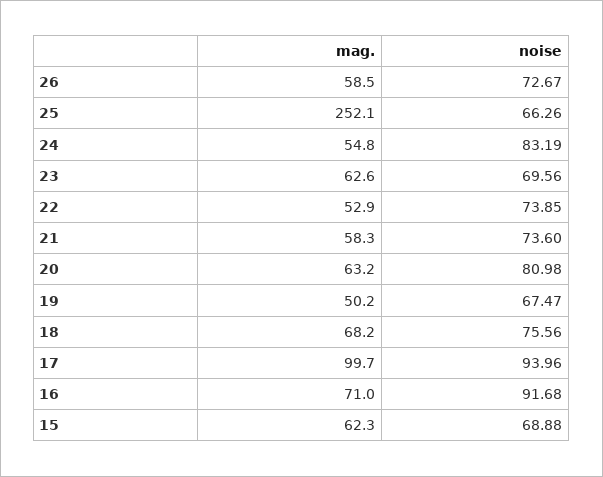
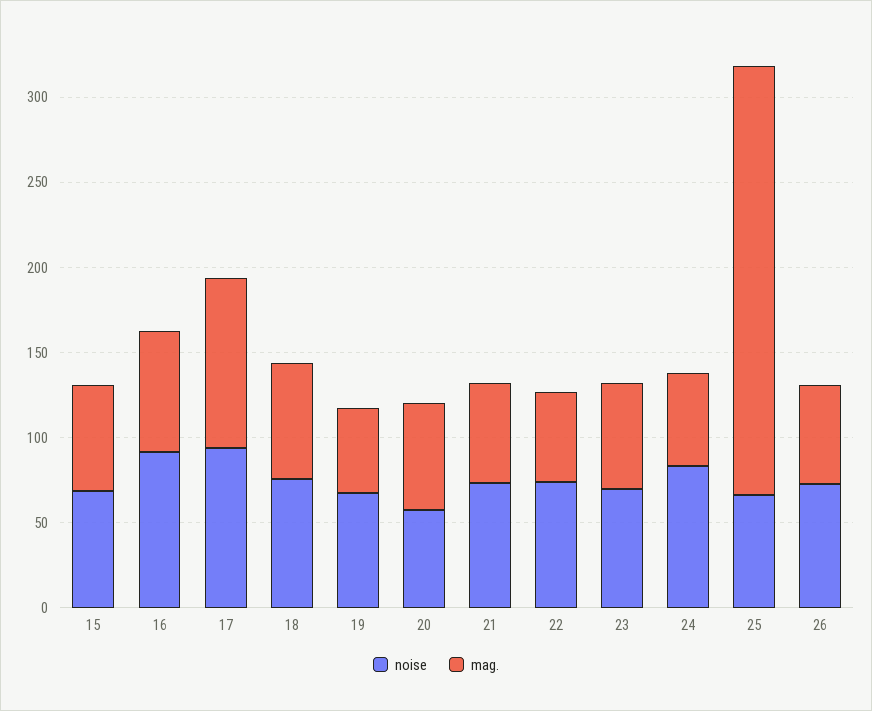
  {
    "mag.": {
      "26": 58.5,
      "25": 252.1,
      "24": 54.8,
      "23": 62.6,
      "22": 52.9,
      "21": 58.3,
      "20": 63.2,
      "19": 50.2,
      "18": 68.2,
      "17": 99.7,
      "16": 71,
      "15": 62.3
    },
    "noise": {
      "26": 72.67,
      "25": 66.26,
      "24": 83.19,
      "23": 69.56,
      "22": 73.85,
      "21": 73.6,
-     "20": 80.98,
+     "20": 60,
      "19": 67.47,
      "18": 75.56,
      "17": 93.96,
      "16": 91.68,
      "15": 68.88
    }
  }

